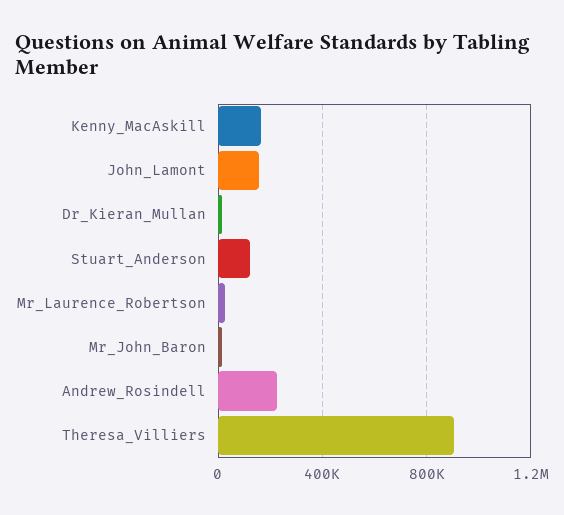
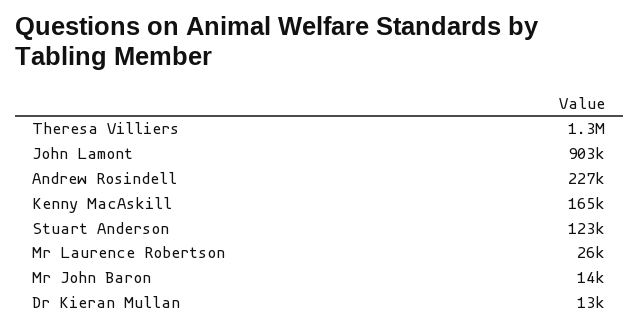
  {
    "Kenny_MacAskill": 165000,
-   "John_Lamont": 150000,
+   "John_Lamont": 903000,
    "Dr_Kieran_Mullan": 13000,
    "Stuart_Anderson": 123000,
    "Mr_Laurence_Robertson": 26000,
    "Mr_John_Baron": 14000,
    "Andrew_Rosindell": 227000,
-   "Theresa_Villiers": 900000
+   "Theresa_Villiers": 1300000
  }

